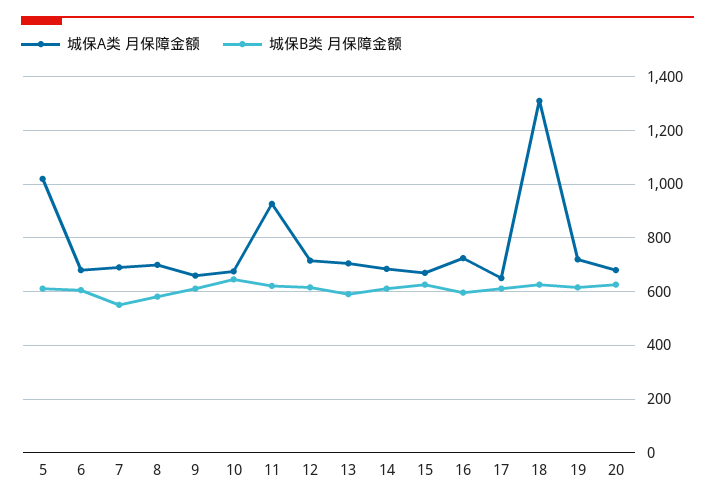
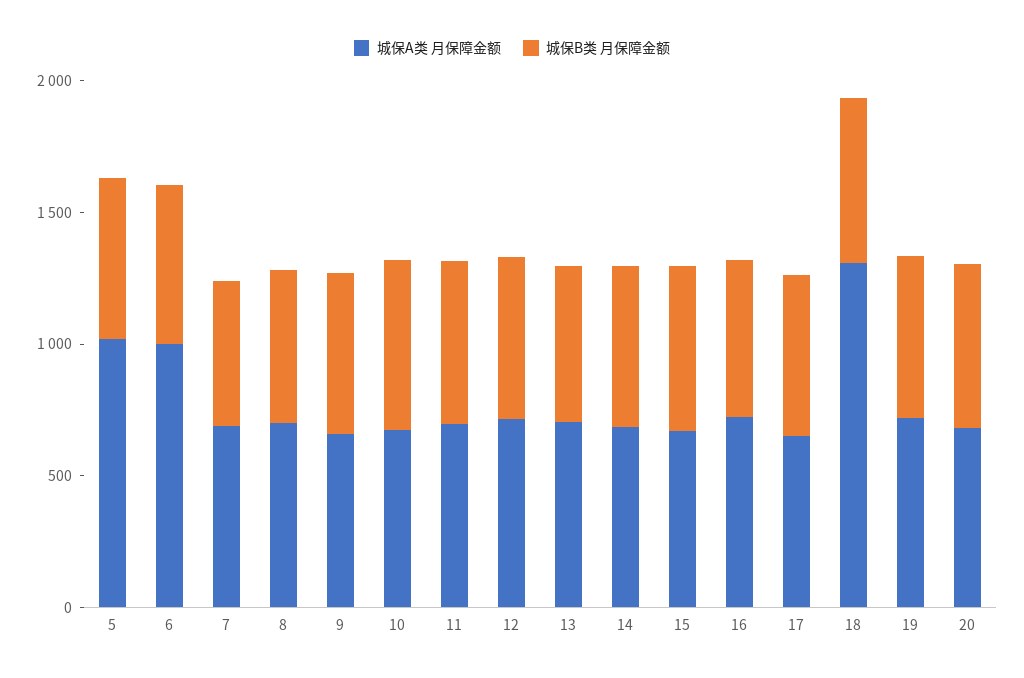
  {
    "城保A类 月保障金额": {
      "5": 1025,
-     "6": 675,
+     "6": 1000,
      "7": 700,
      "8": 700,
      "9": 650,
      "10": 675,
-     "11": 925,
+     "11": 700,
      "12": 725,
      "13": 700,
      "14": 675,
      "15": 675,
      "16": 725,
      "17": 650,
      "18": 1300,
      "19": 725,
      "20": 675
    },
    "城保B类 月保障金额": {
      "5": 600,
      "6": 600,
      "7": 550,
      "8": 575,
      "9": 600,
      "10": 650,
      "11": 625,
      "12": 625,
      "13": 600,
      "14": 600,
      "15": 625,
      "16": 600,
      "17": 600,
      "18": 625,
      "19": 625,
      "20": 625
    }
  }

